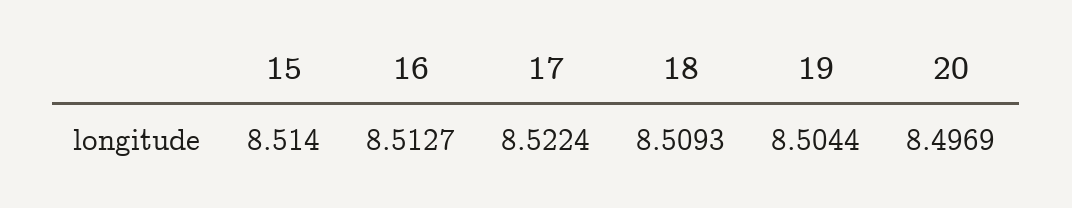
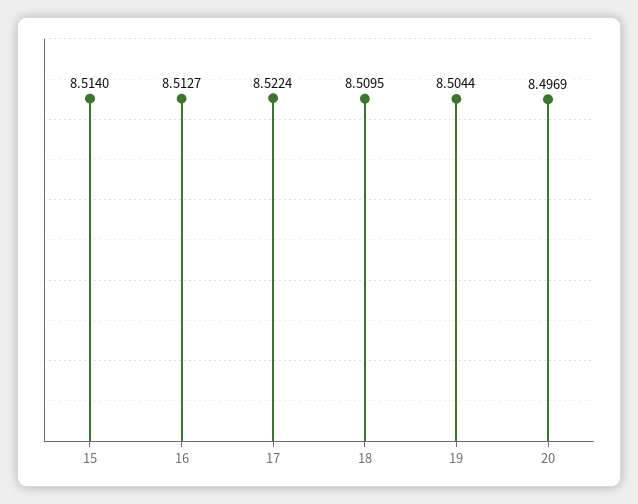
  {
    "15": 8.514,
    "16": 8.5127,
    "17": 8.5224,
-   "18": 8.5093,
+   "18": 8.5095,
    "19": 8.5044,
    "20": 8.4969
  }

